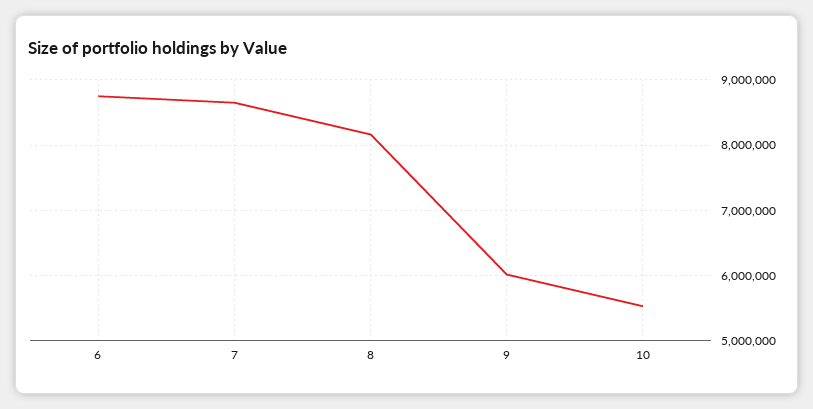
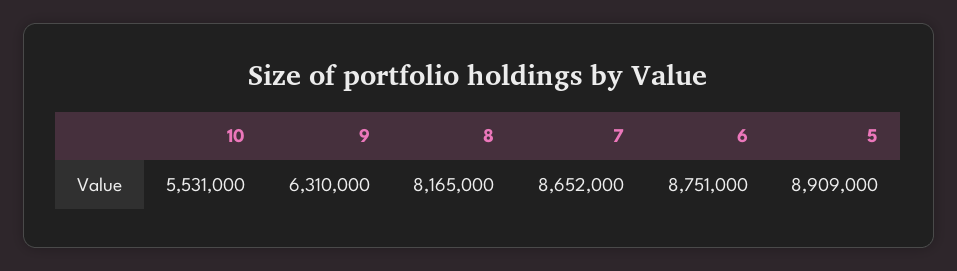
  {
    "6": 8751000,
    "7": 8652000,
    "8": 8165000,
-   "9": 6000000,
+   "9": 6310000,
-   "10": 5531000
+   "10": 5531000,
+   "5": 8909000
  }

